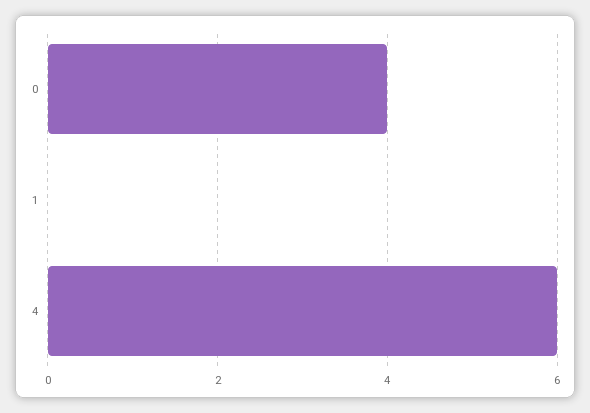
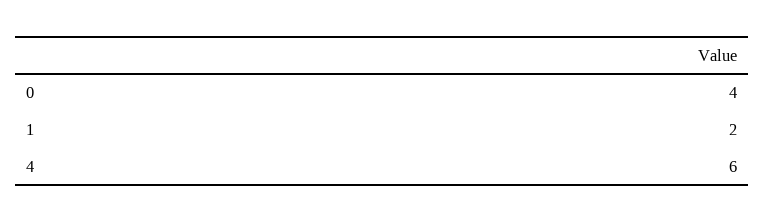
  {
    "0": 4,
-   "1": 0,
+   "1": 2,
    "4": 6
  }

